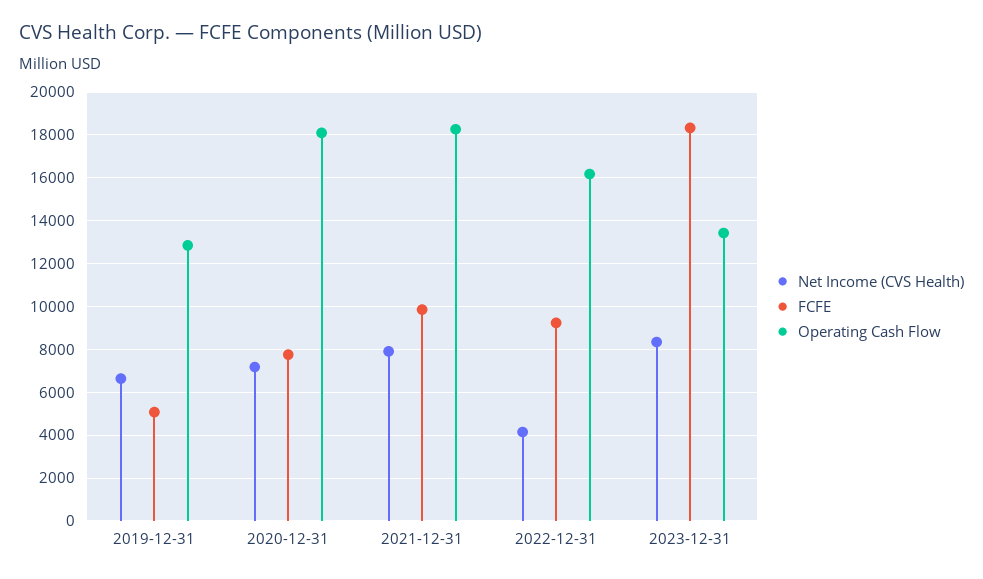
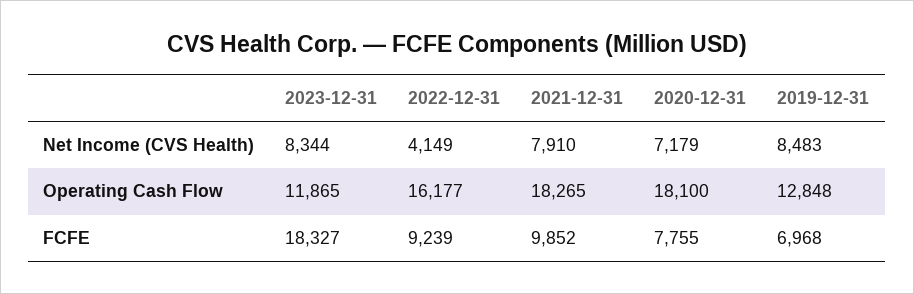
  {
    "Net Income (CVS Health)": {
-     "2019-12-31": 6500,
+     "2019-12-31": 8483,
      "2020-12-31": 7179,
      "2021-12-31": 7910,
      "2022-12-31": 4149,
      "2023-12-31": 8344
    },
    "FCFE": {
-     "2019-12-31": 5000,
+     "2019-12-31": 6968,
      "2020-12-31": 7755,
      "2021-12-31": 9852,
      "2022-12-31": 9239,
      "2023-12-31": 18327
    },
    "Operating Cash Flow": {
      "2019-12-31": 12848,
      "2020-12-31": 18100,
      "2021-12-31": 18265,
      "2022-12-31": 16177,
-     "2023-12-31": 13500
+     "2023-12-31": 11865
    }
  }

